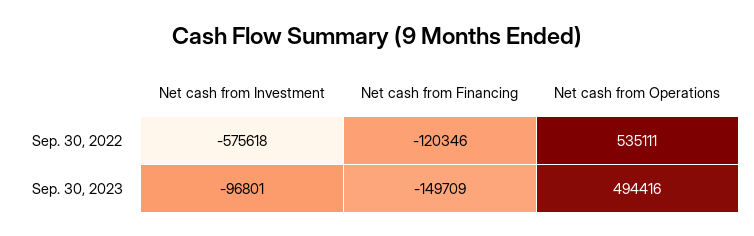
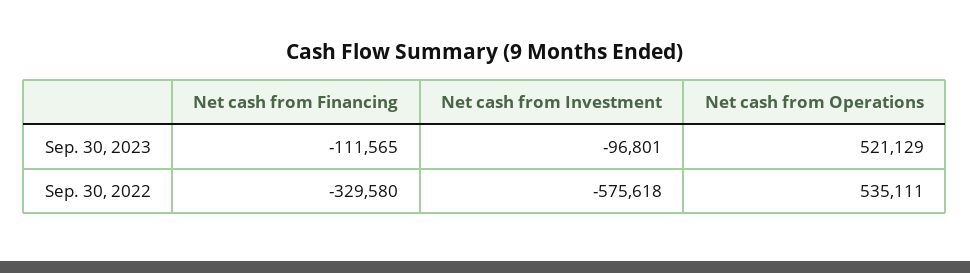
  {
    "Net cash from Investment": {
      "Sep. 30, 2022": -575618,
      "Sep. 30, 2023": -96801
    },
    "Net cash from Financing": {
-     "Sep. 30, 2022": -120346,
+     "Sep. 30, 2022": -329580,
-     "Sep. 30, 2023": -149709
+     "Sep. 30, 2023": -111565
    },
    "Net cash from Operations": {
      "Sep. 30, 2022": 535111,
-     "Sep. 30, 2023": 494416
+     "Sep. 30, 2023": 521129
    }
  }

